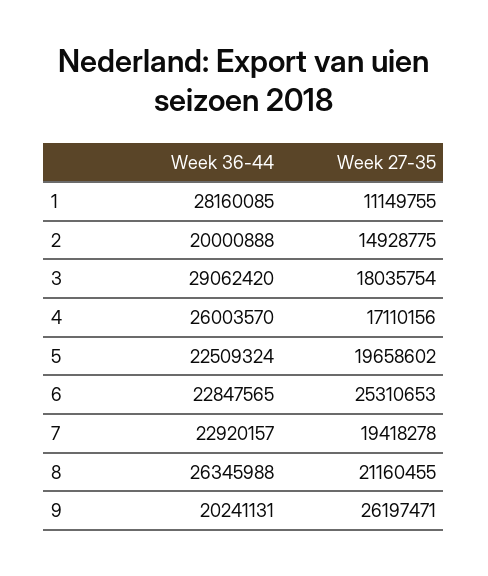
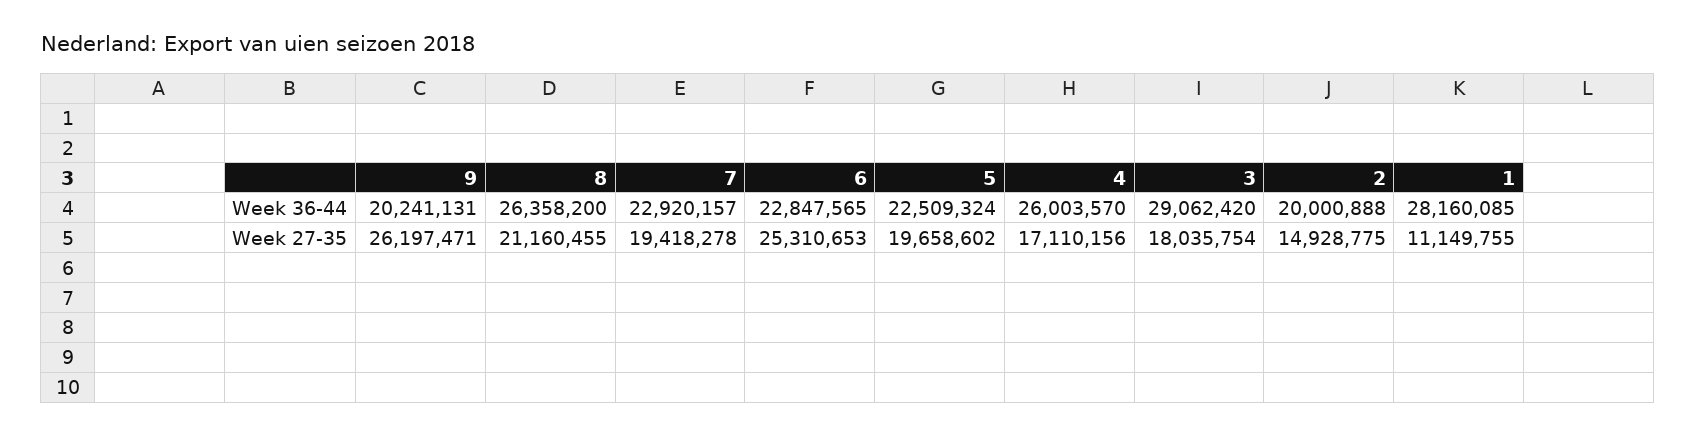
  {
    "Week 36-44": {
      "1": 28160085,
      "2": 20000888,
      "3": 29062420,
      "4": 26003570,
      "5": 22509324,
      "6": 22847565,
      "7": 22920157,
-     "8": 26345988,
+     "8": 26358200,
      "9": 20241131
    },
    "Week 27-35": {
      "1": 11149755,
      "2": 14928775,
      "3": 18035754,
      "4": 17110156,
      "5": 19658602,
      "6": 25310653,
      "7": 19418278,
      "8": 21160455,
      "9": 26197471
    }
  }

